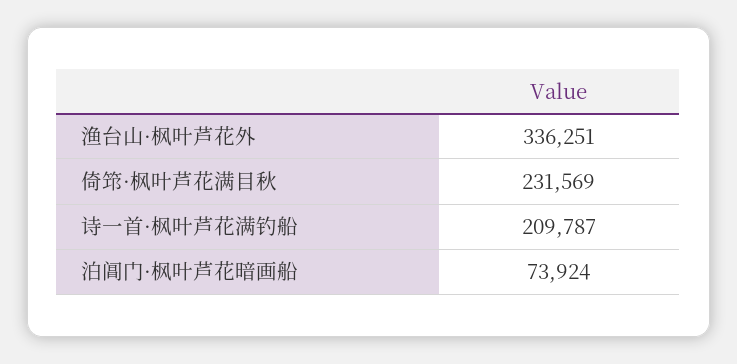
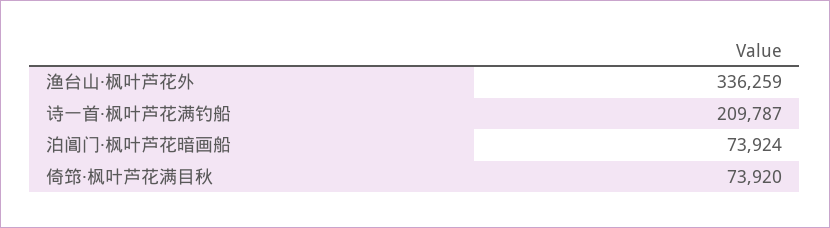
  {
-   "渔台山·枫叶芦花外": 336251,
+   "渔台山·枫叶芦花外": 336259,
-   "倚筇·枫叶芦花满目秋": 231569,
+   "倚筇·枫叶芦花满目秋": 73920,
    "诗一首·枫叶芦花满钓船": 209787,
    "泊阊门·枫叶芦花暗画船": 73924
  }

